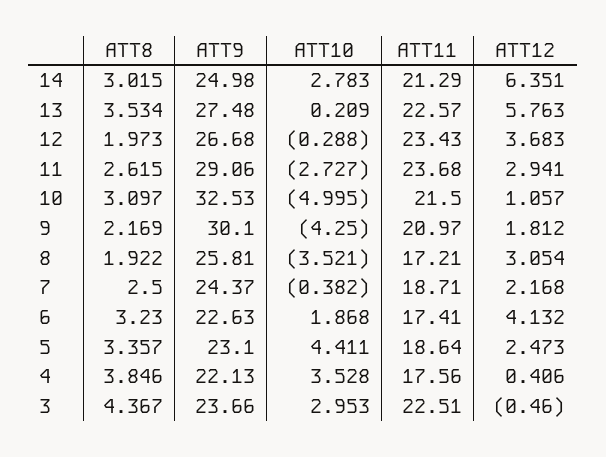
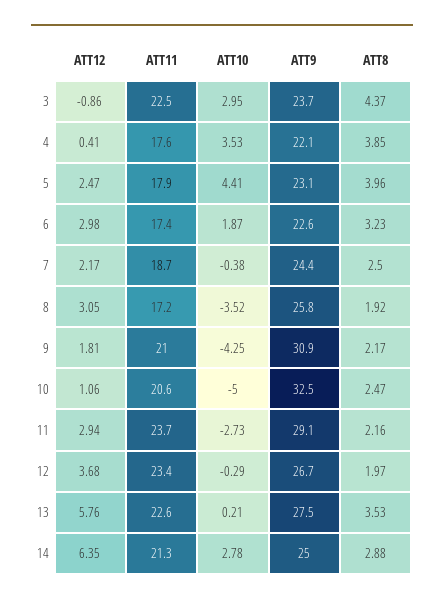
  {
    "ATT8": {
-     "14": 3.015,
+     "14": 2.88,
      "13": 3.534,
      "12": 1.973,
-     "11": 2.615,
+     "11": 2.16,
-     "10": 3.097,
+     "10": 2.47,
      "9": 2.169,
      "8": 1.922,
      "7": 2.5,
      "6": 3.23,
-     "5": 3.357,
+     "5": 3.96,
      "4": 3.846,
      "3": 4.367
    },
    "ATT9": {
      "14": 24.98,
      "13": 27.48,
      "12": 26.68,
      "11": 29.06,
      "10": 32.53,
-     "9": 30.1,
+     "9": 30.9,
      "8": 25.81,
      "7": 24.37,
      "6": 22.63,
      "5": 23.1,
      "4": 22.13,
      "3": 23.66
    },
    "ATT10": {
      "14": 2.783,
      "13": 0.209,
      "12": -0.288,
      "11": -2.727,
      "10": -4.995,
      "9": -4.25,
      "8": -3.521,
      "7": -0.382,
      "6": 1.868,
      "5": 4.411,
      "4": 3.528,
      "3": 2.953
    },
    "ATT11": {
      "14": 21.29,
      "13": 22.57,
      "12": 23.43,
      "11": 23.68,
-     "10": 21.5,
+     "10": 20.6,
      "9": 20.97,
      "8": 17.21,
      "7": 18.71,
      "6": 17.41,
-     "5": 18.64,
+     "5": 17.9,
      "4": 17.56,
      "3": 22.51
    },
    "ATT12": {
      "14": 6.351,
      "13": 5.763,
      "12": 3.683,
      "11": 2.941,
      "10": 1.057,
      "9": 1.812,
      "8": 3.054,
      "7": 2.168,
-     "6": 4.132,
+     "6": 2.98,
      "5": 2.473,
      "4": 0.406,
-     "3": -0.46
+     "3": -0.86
    }
  }

